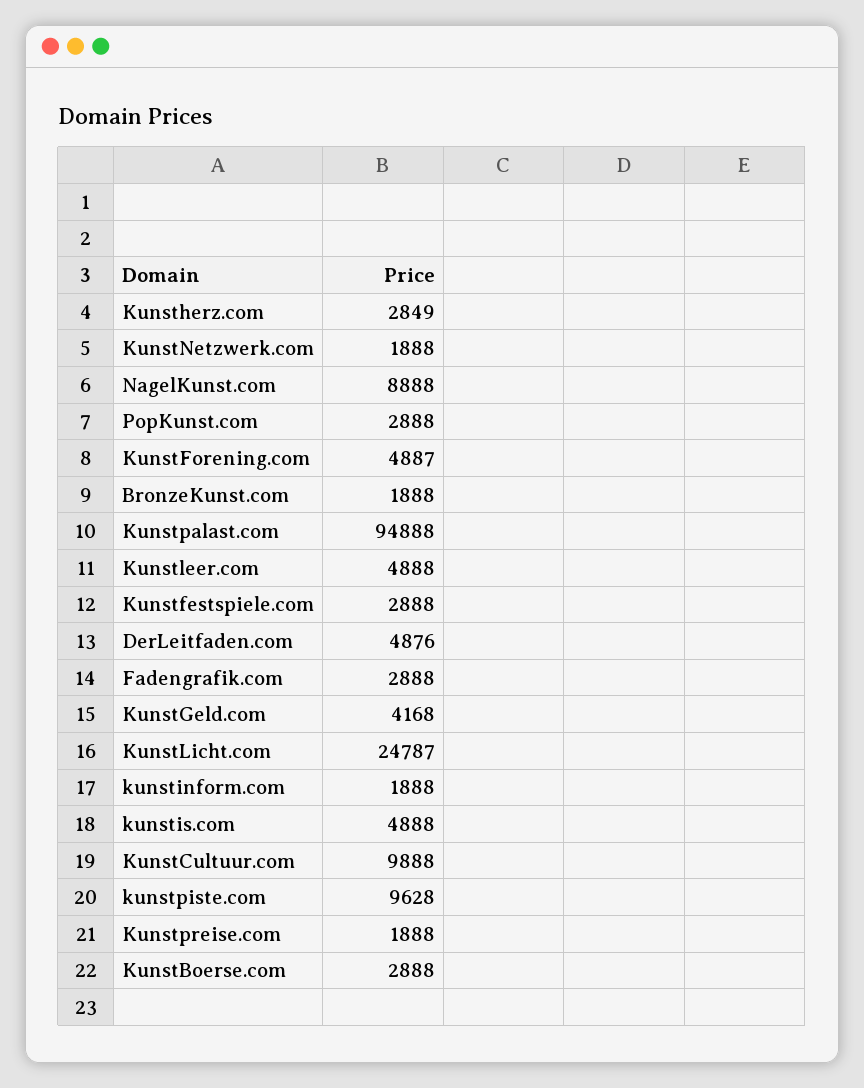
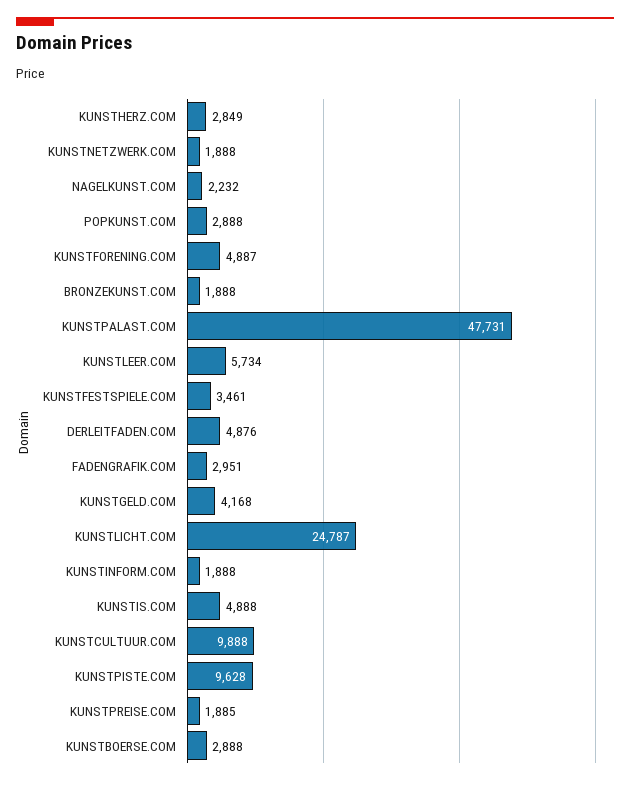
  {
    "Kunstherz.com": 2849,
    "KunstNetzwerk.com": 1888,
-   "NagelKunst.com": 8888,
+   "NagelKunst.com": 2232,
    "PopKunst.com": 2888,
    "KunstForening.com": 4887,
    "BronzeKunst.com": 1888,
-   "Kunstpalast.com": 94888,
+   "Kunstpalast.com": 47731,
-   "Kunstleer.com": 4888,
+   "Kunstleer.com": 5734,
-   "Kunstfestspiele.com": 2888,
+   "Kunstfestspiele.com": 3461,
    "DerLeitfaden.com": 4876,
-   "Fadengrafik.com": 2888,
+   "Fadengrafik.com": 2951,
    "KunstGeld.com": 4168,
    "KunstLicht.com": 24787,
    "kunstinform.com": 1888,
    "kunstis.com": 4888,
    "KunstCultuur.com": 9888,
    "kunstpiste.com": 9628,
-   "Kunstpreise.com": 1888,
+   "Kunstpreise.com": 1885,
    "KunstBoerse.com": 2888
  }

